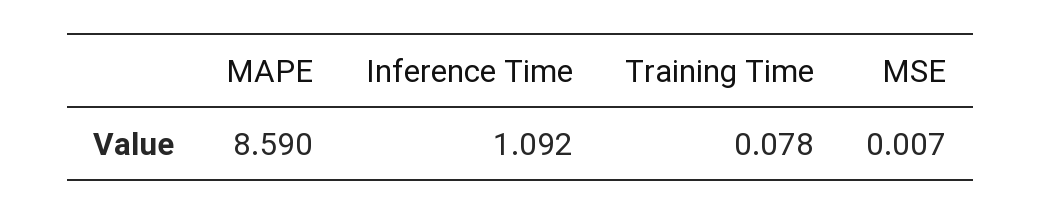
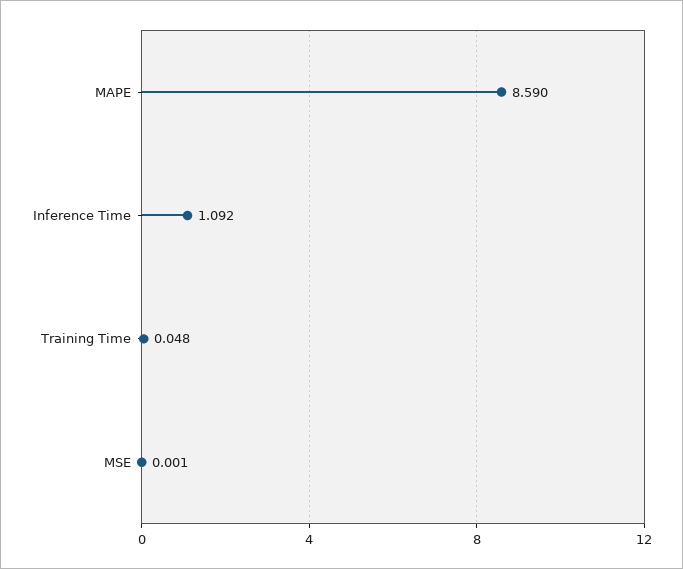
  {
    "MAPE": 8.59,
    "Inference Time": 1.092,
-   "Training Time": 0.078,
+   "Training Time": 0.048,
-   "MSE": 0.007
+   "MSE": 0.001
  }

